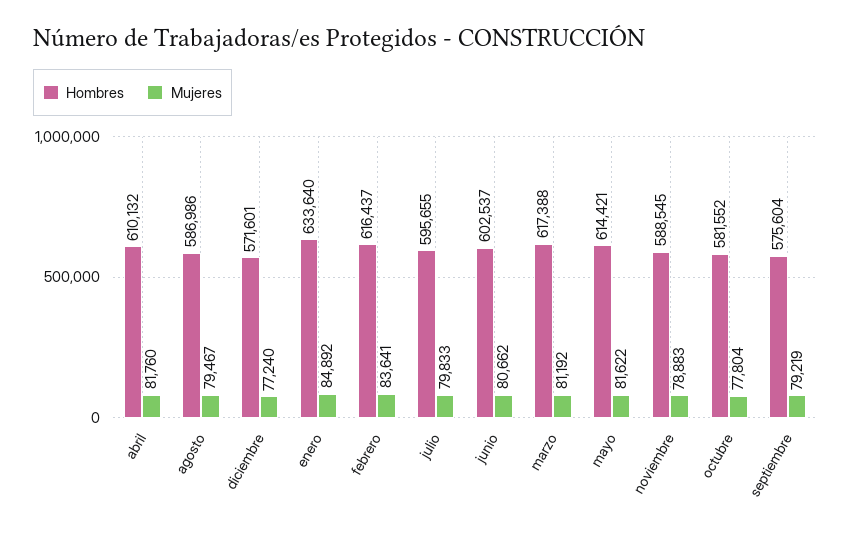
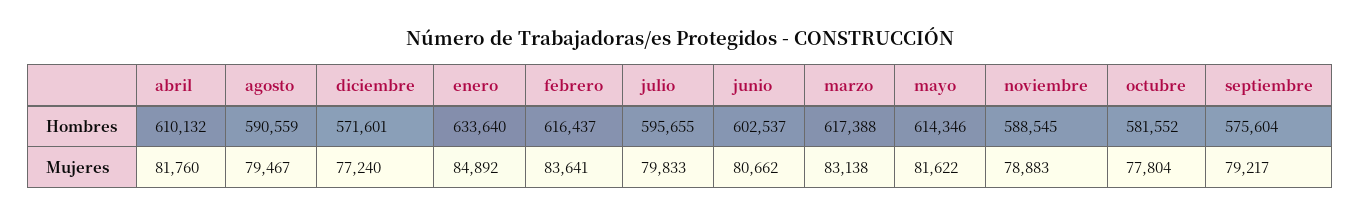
  {
    "Hombres": {
      "abril": 610132,
-     "agosto": 586986,
+     "agosto": 590559,
      "diciembre": 571601,
      "enero": 633640,
      "febrero": 616437,
      "julio": 595655,
      "junio": 602537,
      "marzo": 617388,
-     "mayo": 614421,
+     "mayo": 614346,
      "noviembre": 588545,
      "octubre": 581552,
      "septiembre": 575604
    },
    "Mujeres": {
      "abril": 81760,
      "agosto": 79467,
      "diciembre": 77240,
      "enero": 84892,
      "febrero": 83641,
      "julio": 79833,
      "junio": 80662,
-     "marzo": 81192,
+     "marzo": 83138,
      "mayo": 81622,
      "noviembre": 78883,
      "octubre": 77804,
-     "septiembre": 79219
+     "septiembre": 79217
    }
  }

